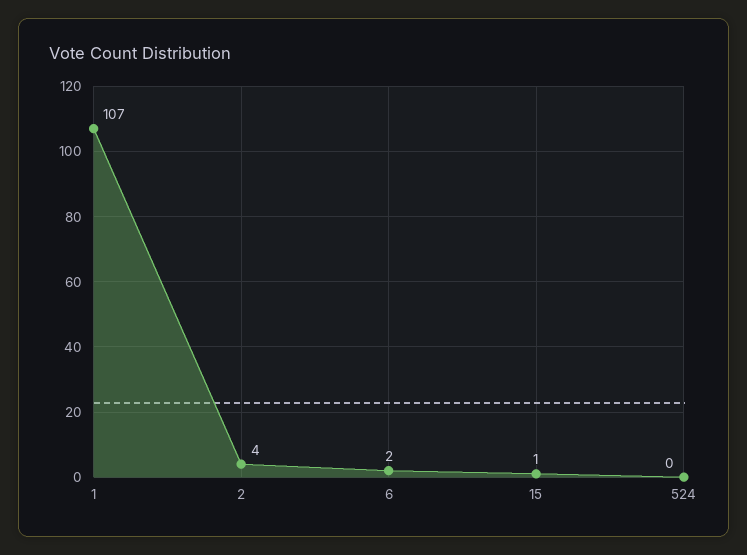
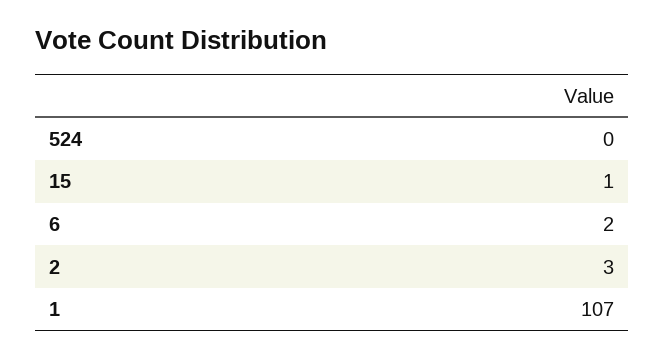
  {
    "1": 107,
-   "2": 4,
+   "2": 3,
    "6": 2,
    "15": 1,
    "524": 0
  }

